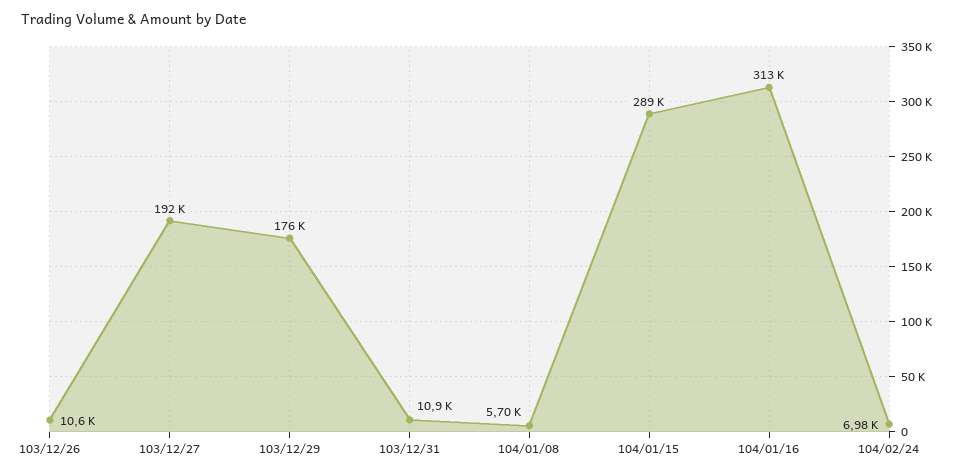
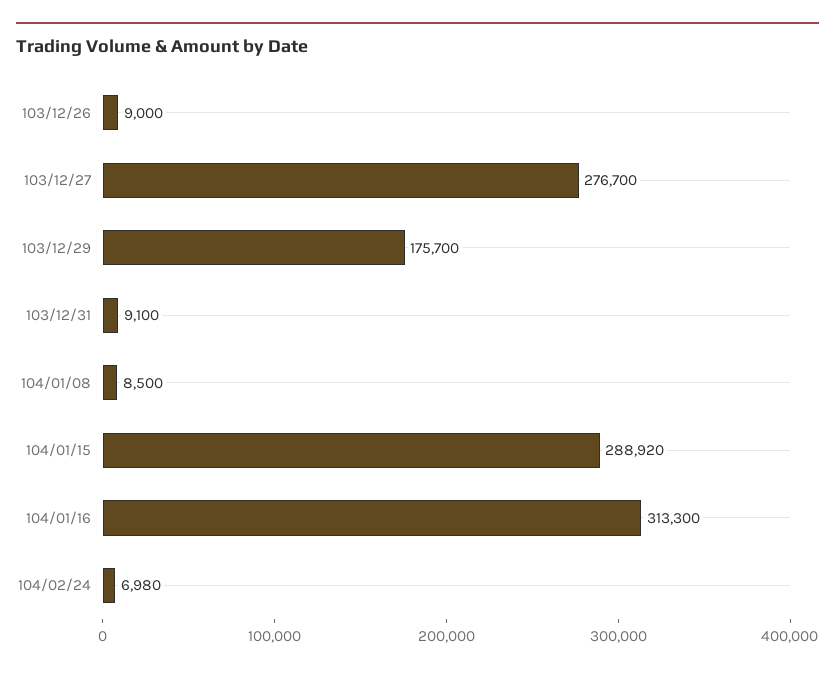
  {
-   "103/12/26": 10600,
+   "103/12/26": 9000,
-   "103/12/27": 192000,
+   "103/12/27": 276700,
    "103/12/29": 175700,
-   "103/12/31": 10900,
+   "103/12/31": 9100,
-   "104/01/08": 5700,
+   "104/01/08": 8500,
    "104/01/15": 288920,
    "104/01/16": 313300,
    "104/02/24": 6980
  }

